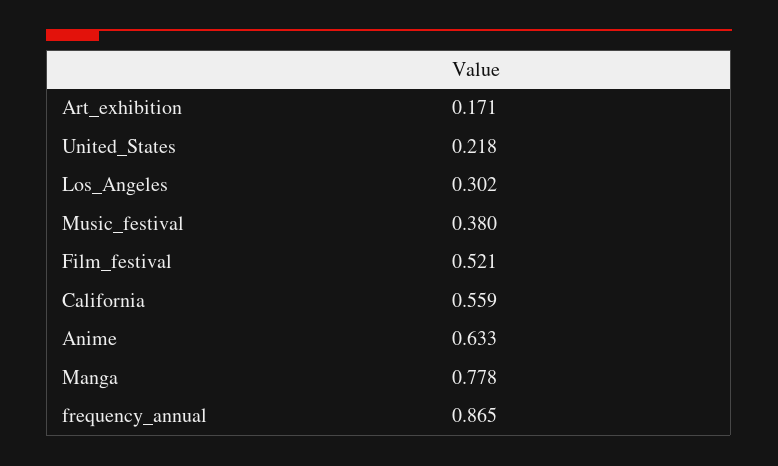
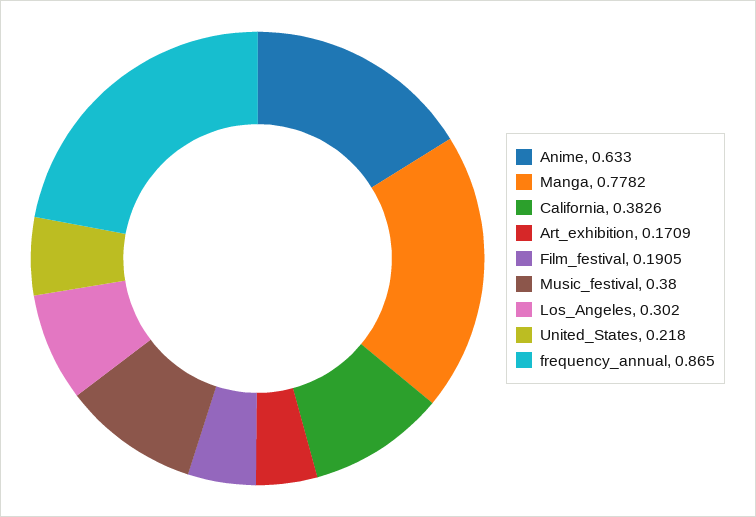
  {
    "Art_exhibition": 0.1709,
    "United_States": 0.218,
    "Los_Angeles": 0.302,
    "Music_festival": 0.38,
-   "Film_festival": 0.521,
+   "Film_festival": 0.1905,
-   "California": 0.559,
+   "California": 0.3826,
    "Anime": 0.633,
    "Manga": 0.7782,
    "frequency_annual": 0.865
  }

